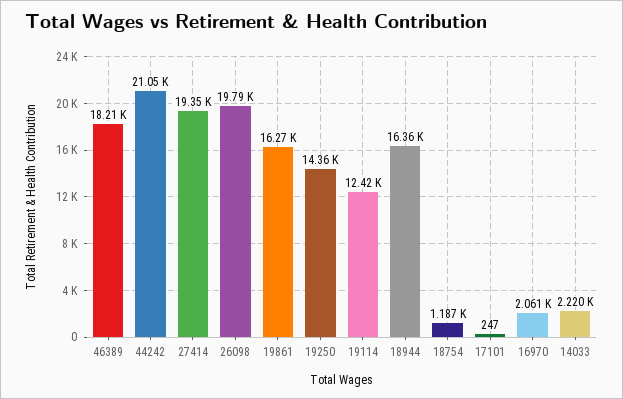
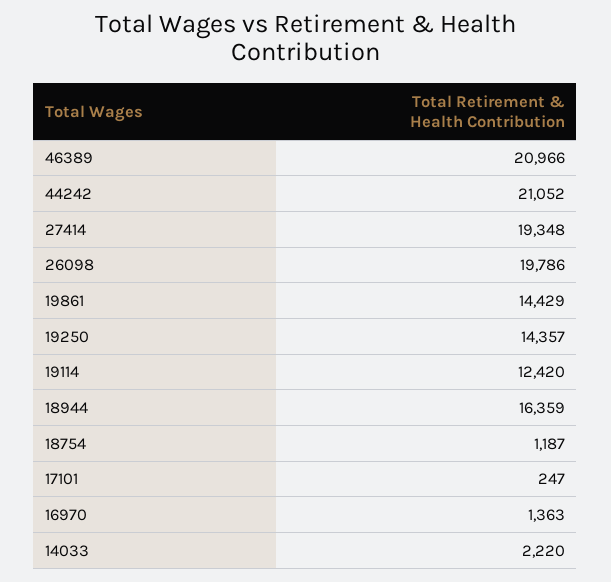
  {
-   "46389": 18210,
+   "46389": 20966,
    "44242": 21052,
    "27414": 19348,
    "26098": 19786,
-   "19861": 16270,
+   "19861": 14429,
    "19250": 14357,
    "19114": 12420,
    "18944": 16359,
    "18754": 1187,
    "17101": 247,
-   "16970": 2061,
+   "16970": 1363,
    "14033": 2220
  }

